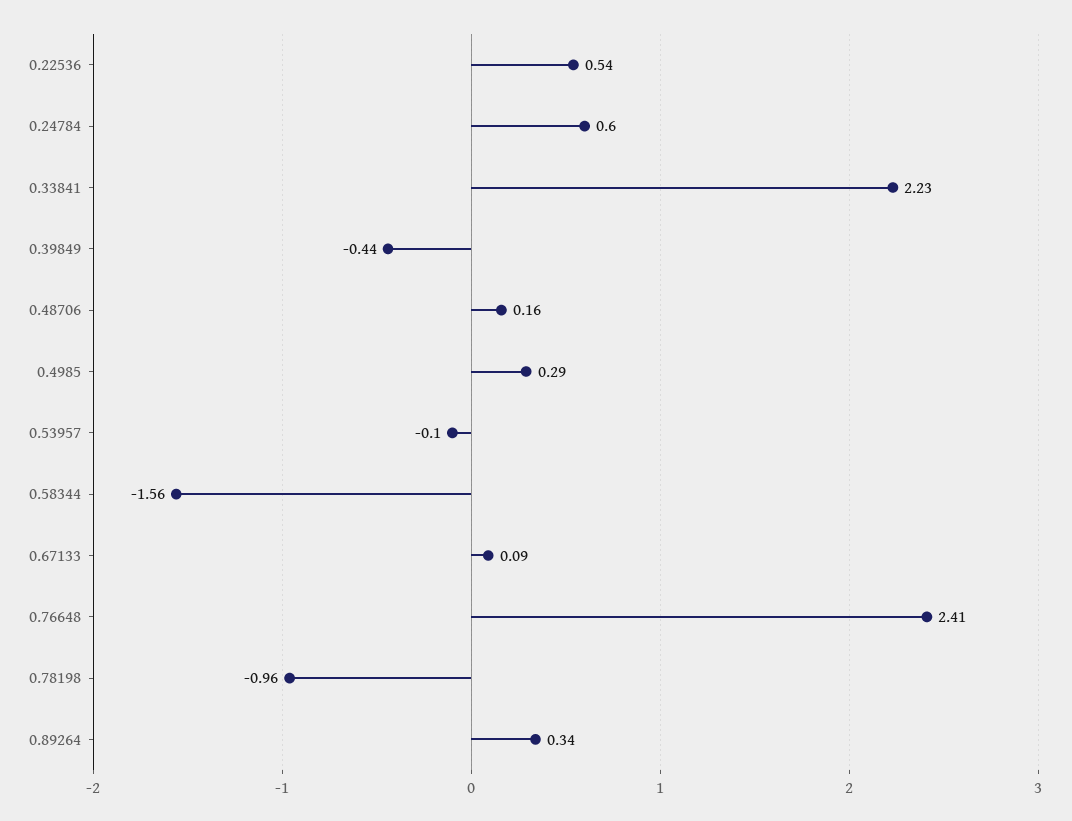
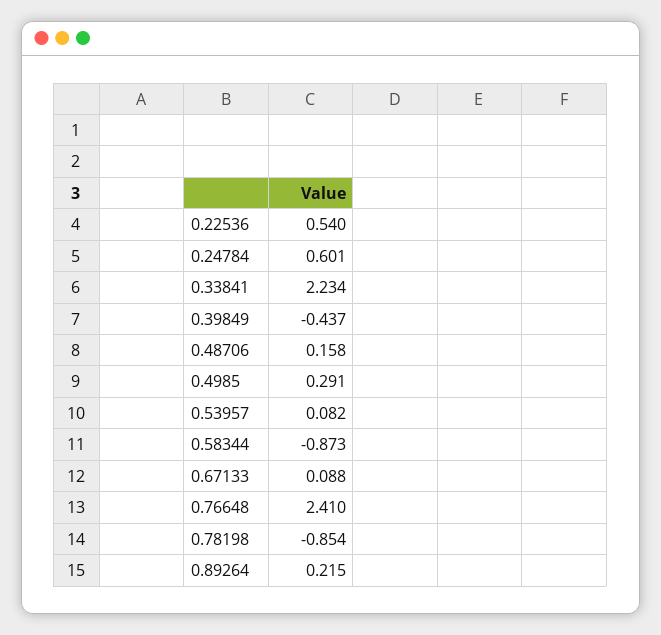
  {
    "0.22536": 0.54,
    "0.24784": 0.601,
    "0.33841": 2.234,
    "0.39849": -0.437,
    "0.48706": 0.158,
    "0.4985": 0.291,
-   "0.53957": -0.1,
+   "0.53957": 0.082,
-   "0.58344": -1.56,
+   "0.58344": -0.873,
    "0.67133": 0.088,
    "0.76648": 2.41,
-   "0.78198": -0.96,
+   "0.78198": -0.854,
-   "0.89264": 0.34
+   "0.89264": 0.215
  }

